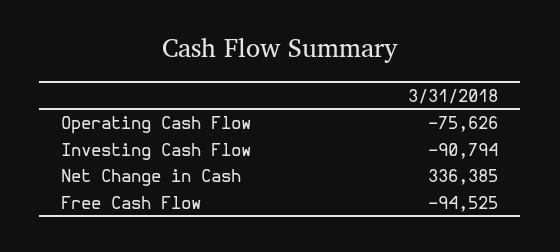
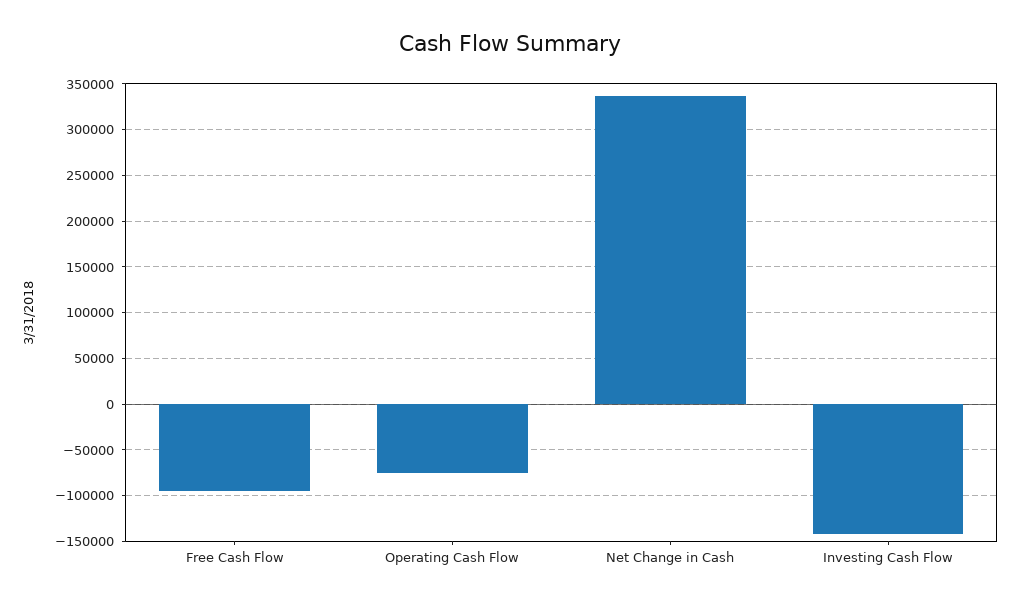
  {
    "Operating Cash Flow": -75626,
-   "Investing Cash Flow": -90794,
+   "Investing Cash Flow": -140000,
    "Net Change in Cash": 336385,
    "Free Cash Flow": -94525
  }

